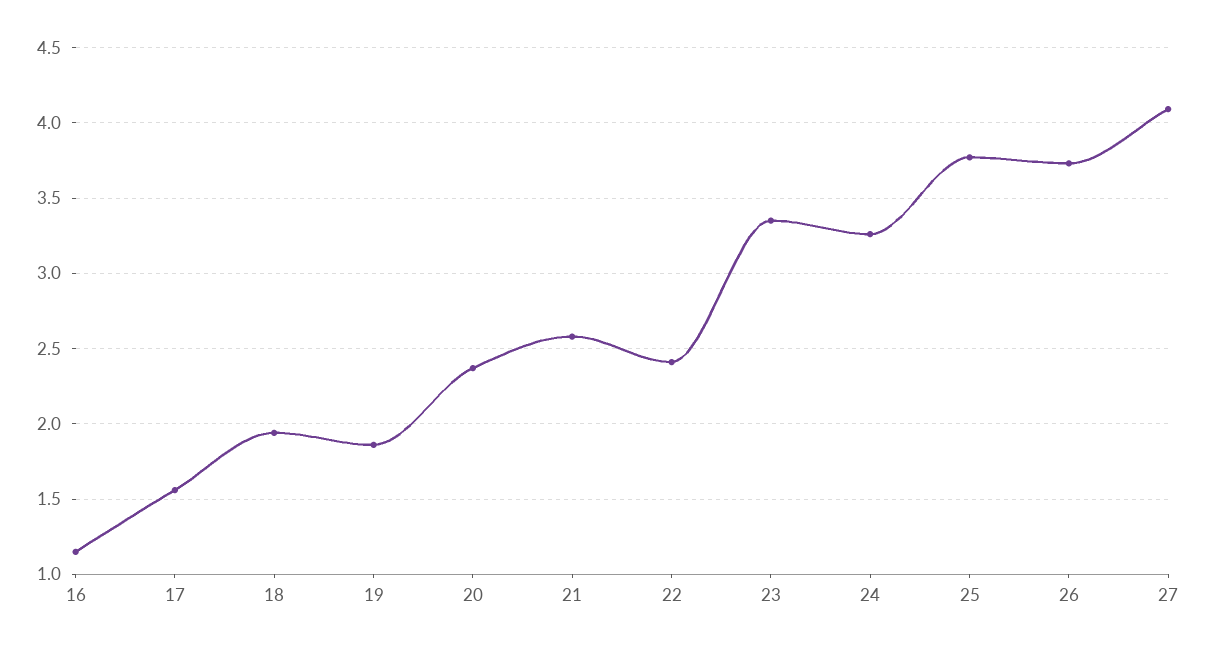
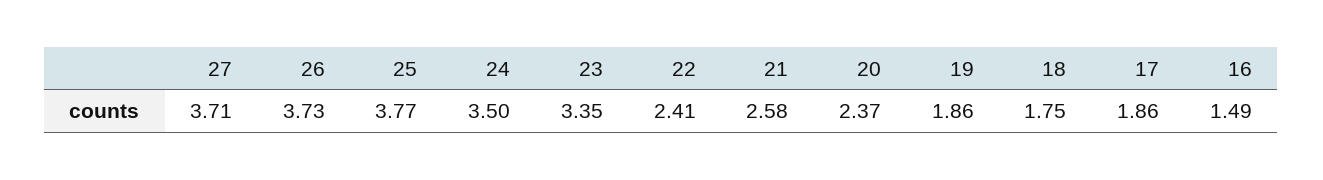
  {
-   "16": 1.15,
+   "16": 1.49,
-   "17": 1.55,
+   "17": 1.86,
-   "18": 1.95,
+   "18": 1.75,
    "19": 1.86,
    "20": 2.37,
    "21": 2.58,
    "22": 2.41,
    "23": 3.35,
-   "24": 3.25,
+   "24": 3.5,
    "25": 3.77,
    "26": 3.73,
-   "27": 4.1
+   "27": 3.71
  }

